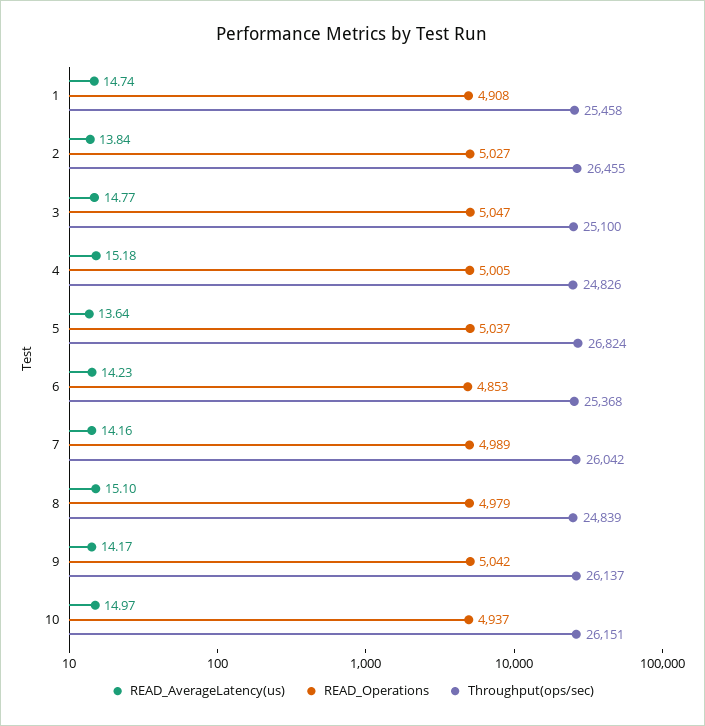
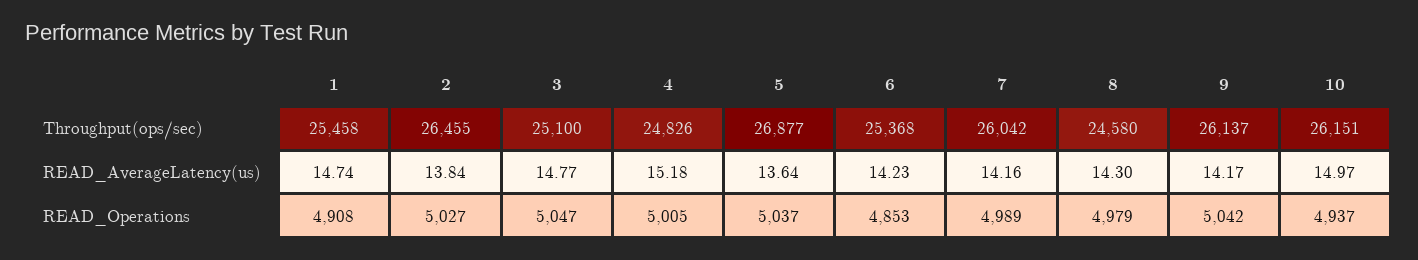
  {
    "READ_AverageLatency(us)": {
      "1": 14.74,
      "2": 13.84,
      "3": 14.77,
      "4": 15.18,
      "5": 13.64,
      "6": 14.23,
      "7": 14.16,
-     "8": 15.1,
+     "8": 14.3,
      "9": 14.17,
      "10": 14.97
    },
    "READ_Operations": {
      "1": 4908,
      "2": 5027,
      "3": 5047,
      "4": 5005,
      "5": 5037,
      "6": 4853,
      "7": 4989,
      "8": 4979,
      "9": 5042,
      "10": 4937
    },
    "Throughput(ops/sec)": {
      "1": 25458,
      "2": 26455,
      "3": 25100,
      "4": 24826,
-     "5": 26824,
+     "5": 26877,
      "6": 25368,
      "7": 26042,
-     "8": 24839,
+     "8": 24580,
      "9": 26137,
      "10": 26151
    }
  }

